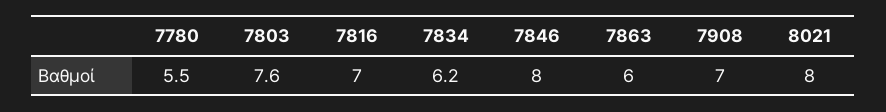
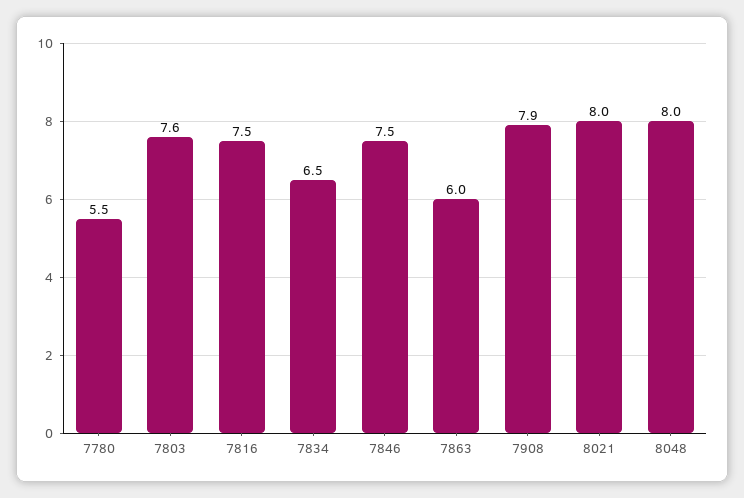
  {
    "7780": 5.5,
    "7803": 7.6,
-   "7816": 7,
+   "7816": 7.5,
-   "7834": 6.2,
+   "7834": 6.5,
-   "7846": 8,
+   "7846": 7.5,
    "7863": 6,
-   "7908": 7,
+   "7908": 7.9,
-   "8021": 8
+   "8021": 8,
+   "8048": 8
  }

